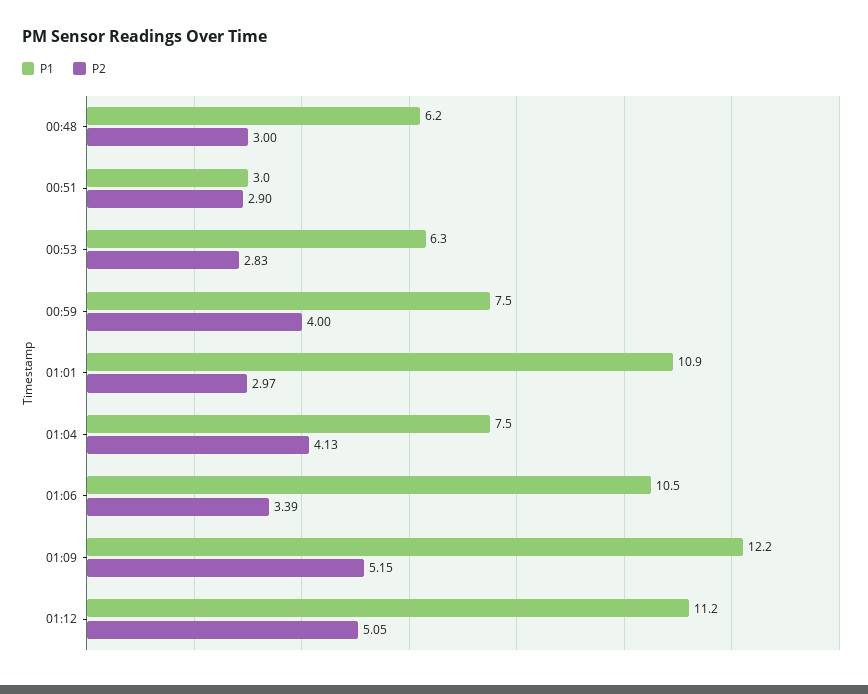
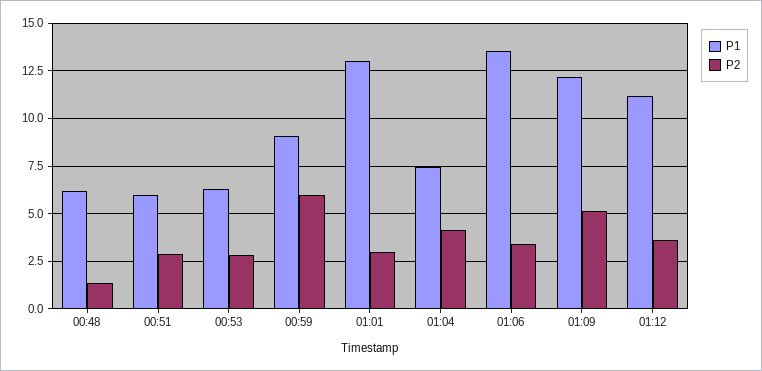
  {
    "P1": {
      "00:48": 6.2,
-     "00:51": 3,
+     "00:51": 6,
      "00:53": 6.3,
-     "00:59": 7.5,
+     "00:59": 9,
-     "01:01": 10.9,
+     "01:01": 13,
      "01:04": 7.5,
-     "01:06": 10.5,
+     "01:06": 13.5,
      "01:09": 12.2,
      "01:12": 11.2
    },
    "P2": {
-     "00:48": 3,
+     "00:48": 1.5,
      "00:51": 2.9,
      "00:53": 2.83,
-     "00:59": 4,
+     "00:59": 6,
      "01:01": 2.97,
      "01:04": 4.13,
      "01:06": 3.39,
      "01:09": 5.15,
-     "01:12": 5.05
+     "01:12": 3.5
    }
  }

